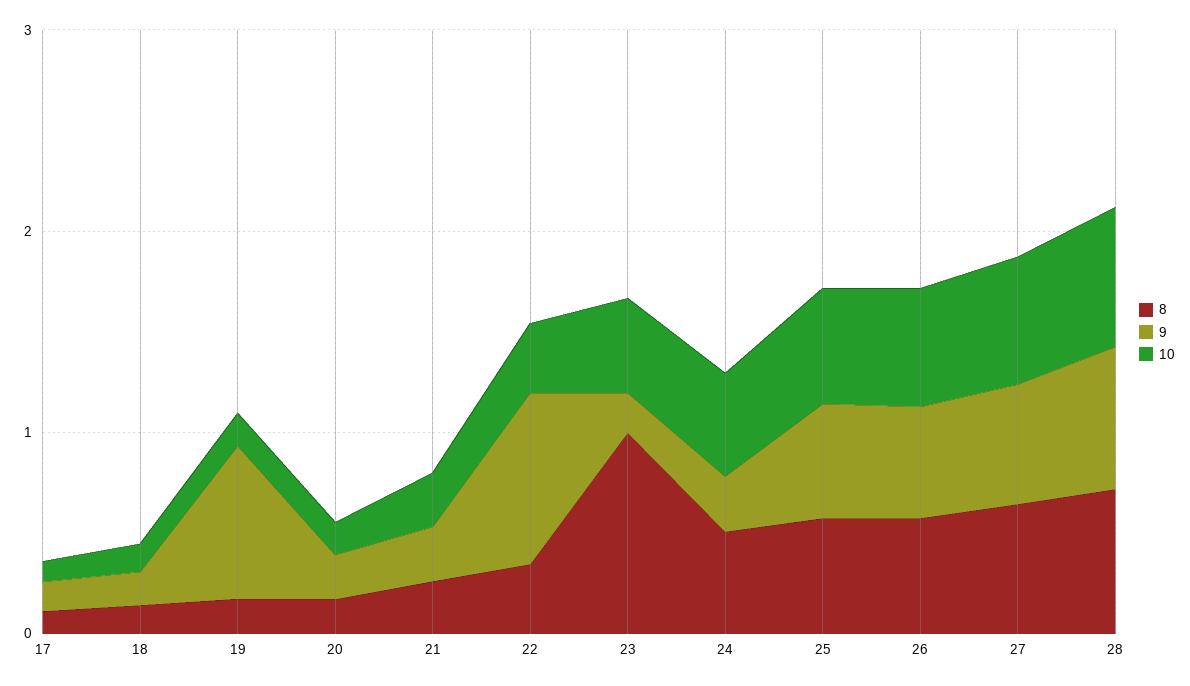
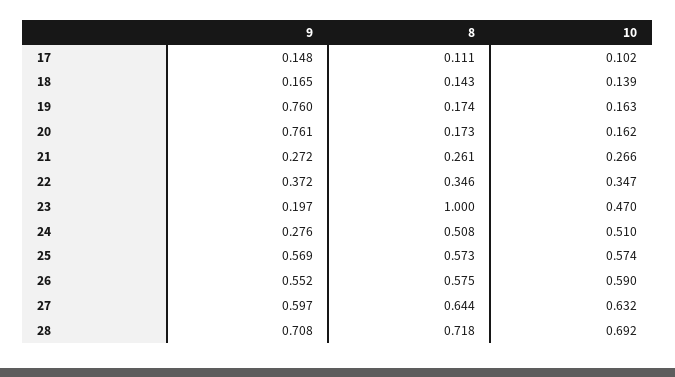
  {
    "8": {
      "17": 0.111,
      "18": 0.143,
      "19": 0.174,
      "20": 0.173,
      "21": 0.261,
      "22": 0.346,
      "23": 1,
      "24": 0.508,
      "25": 0.573,
      "26": 0.575,
      "27": 0.644,
      "28": 0.718
    },
    "9": {
      "17": 0.148,
      "18": 0.165,
      "19": 0.76,
-     "20": 0.2,
+     "20": 0.761,
      "21": 0.272,
-     "22": 0.8,
+     "22": 0.372,
      "23": 0.197,
      "24": 0.276,
      "25": 0.569,
      "26": 0.552,
      "27": 0.597,
      "28": 0.708
    },
    "10": {
      "17": 0.102,
      "18": 0.139,
      "19": 0.163,
      "20": 0.162,
      "21": 0.266,
      "22": 0.347,
      "23": 0.47,
      "24": 0.51,
      "25": 0.574,
      "26": 0.59,
      "27": 0.632,
      "28": 0.692
    }
  }

